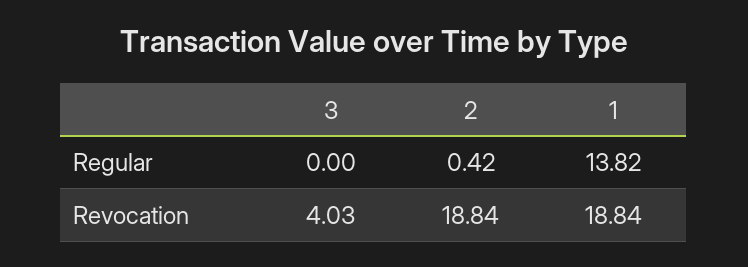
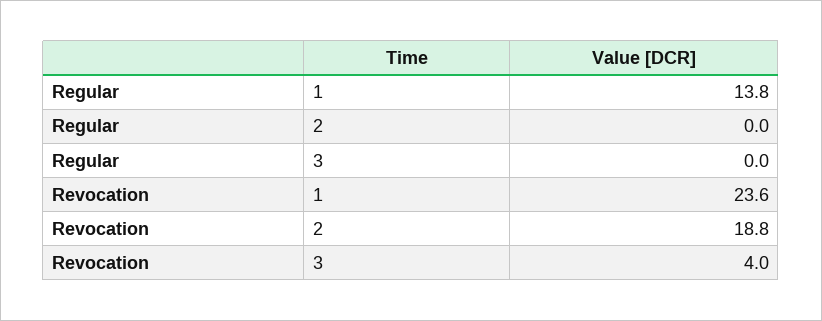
  {
    "3": {
      "Regular": 0,
      "Revocation": 4.03
    },
    "2": {
-     "Regular": 0.42,
+     "Regular": 0,
      "Revocation": 18.84
    },
    "1": {
      "Regular": 13.82,
-     "Revocation": 18.84
+     "Revocation": 23.6
    }
  }

